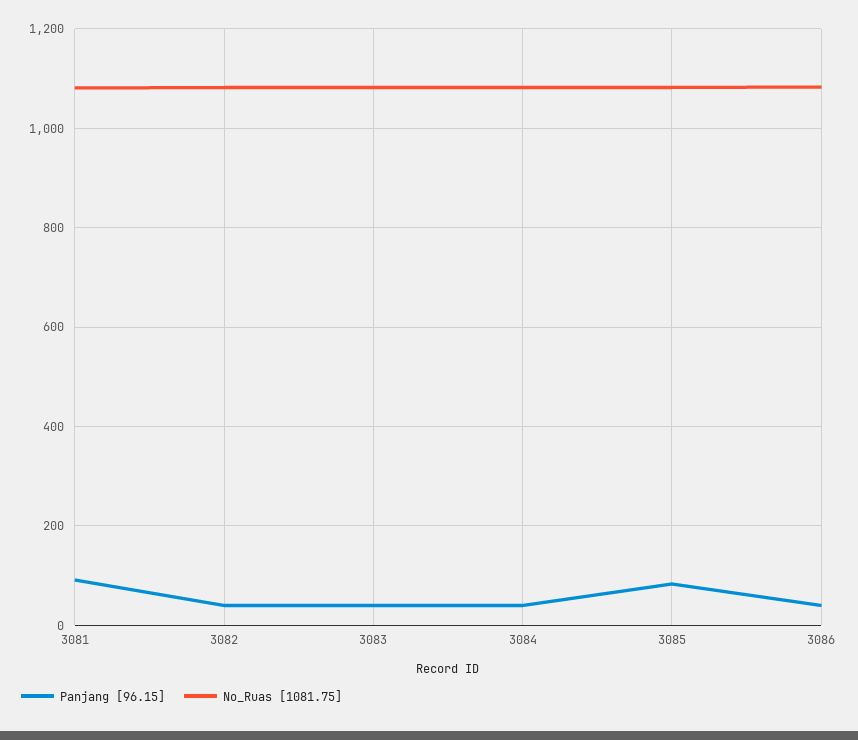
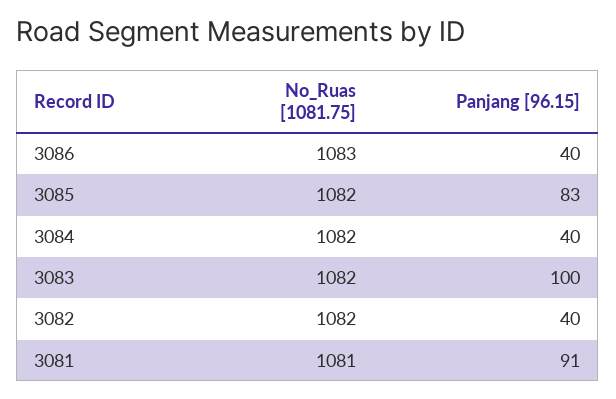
  {
    "Panjang [96.15]": {
      "3081": 91,
      "3082": 40,
-     "3083": 40,
+     "3083": 100,
      "3084": 40,
      "3085": 83,
      "3086": 40
    },
    "No_Ruas [1081.75]": {
      "3081": 1081,
      "3082": 1082,
      "3083": 1082,
      "3084": 1082,
      "3085": 1082,
      "3086": 1083
    }
  }

